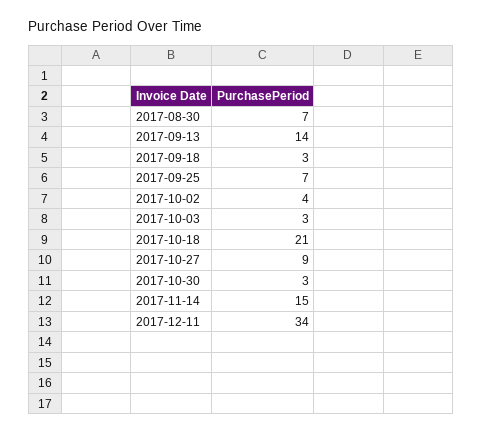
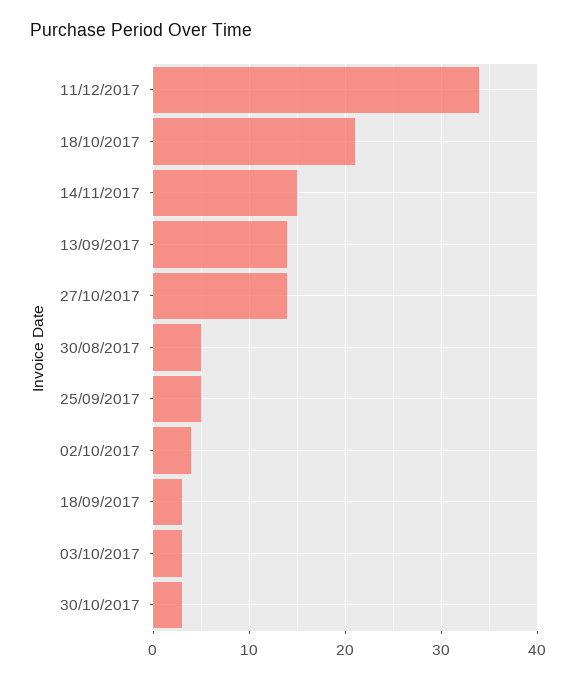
  {
-   "2017-08-30": 7,
+   "2017-08-30": 5,
    "2017-09-13": 14,
    "2017-09-18": 3,
-   "2017-09-25": 7,
+   "2017-09-25": 5,
    "2017-10-02": 4,
    "2017-10-03": 3,
    "2017-10-18": 21,
-   "2017-10-27": 9,
+   "2017-10-27": 14,
    "2017-10-30": 3,
    "2017-11-14": 15,
    "2017-12-11": 34
  }

